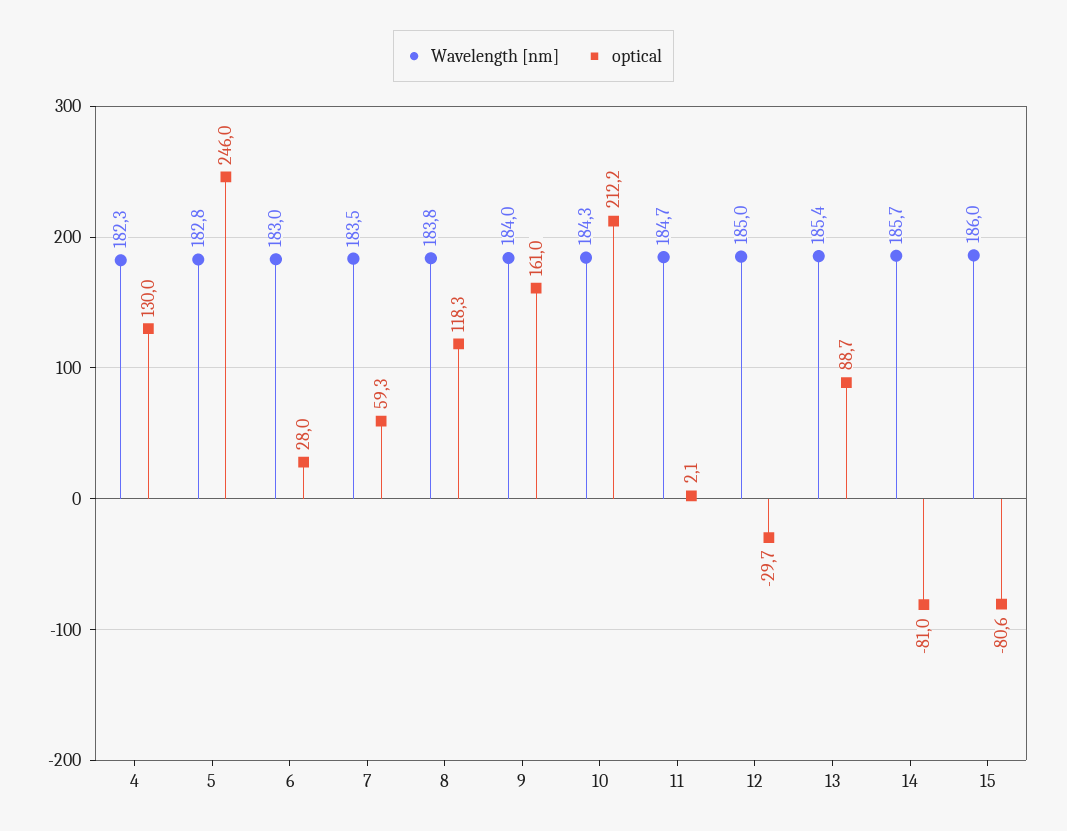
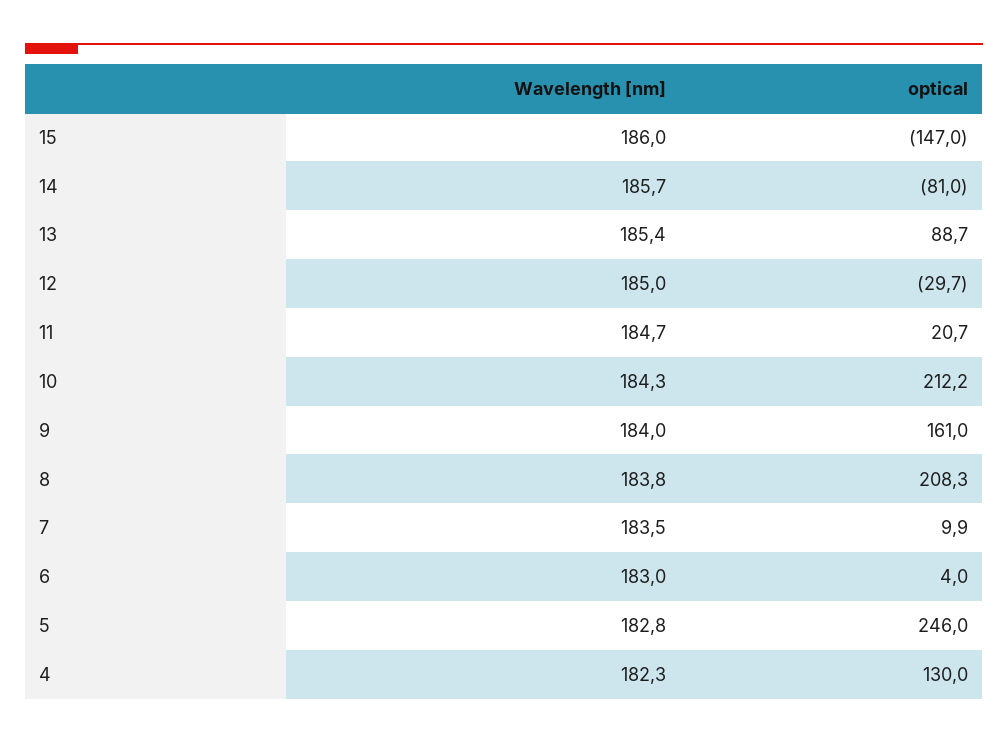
  {
    "Wavelength [nm]": {
      "4": 182.3,
      "5": 182.8,
      "6": 183,
      "7": 183.5,
      "8": 183.8,
      "9": 184,
      "10": 184.3,
      "11": 184.7,
      "12": 185,
      "13": 185.4,
      "14": 185.7,
      "15": 186
    },
    "optical": {
      "4": 130,
      "5": 246,
-     "6": 28,
+     "6": 4,
-     "7": 59.3,
+     "7": 9.9,
-     "8": 118.3,
+     "8": 208.3,
      "9": 161,
      "10": 212.2,
-     "11": 2.1,
+     "11": 20.7,
      "12": -29.7,
      "13": 88.7,
      "14": -81,
-     "15": -80.6
+     "15": -147
    }
  }

